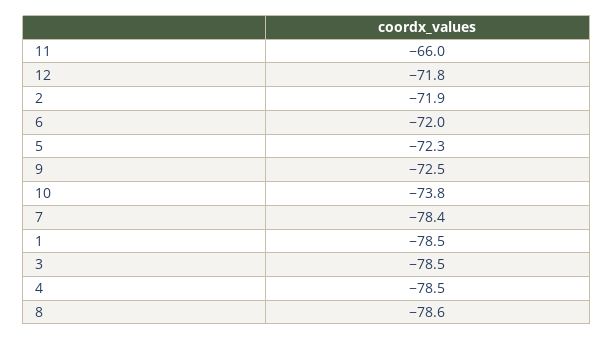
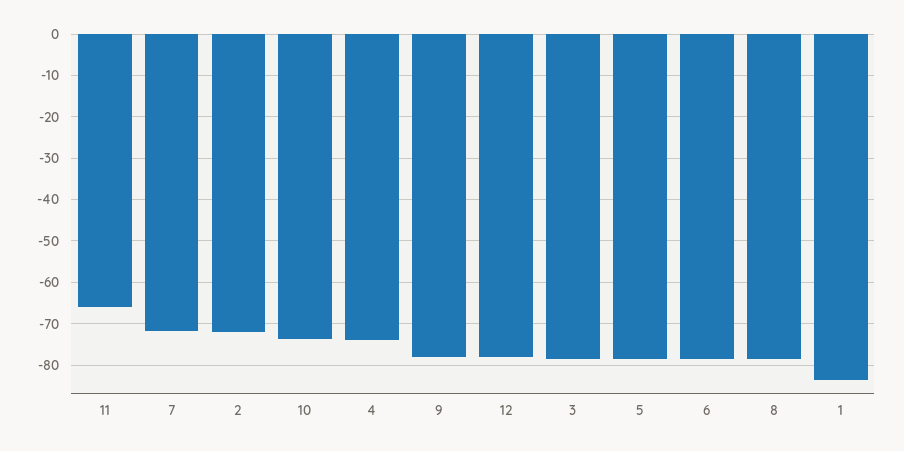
  {
    "11": -66,
-   "12": -71.8,
+   "12": -78,
    "2": -71.9,
-   "6": -72,
+   "6": -78,
-   "5": -72.3,
+   "5": -78,
-   "9": -72.5,
+   "9": -78,
    "10": -73.8,
-   "7": -78.4,
+   "7": -72,
-   "1": -78.5,
+   "1": -84,
    "3": -78.5,
-   "4": -78.5,
+   "4": -74,
    "8": -78.6
  }

